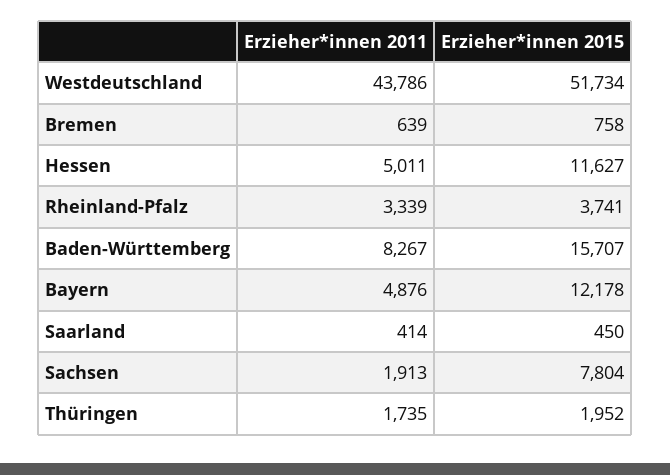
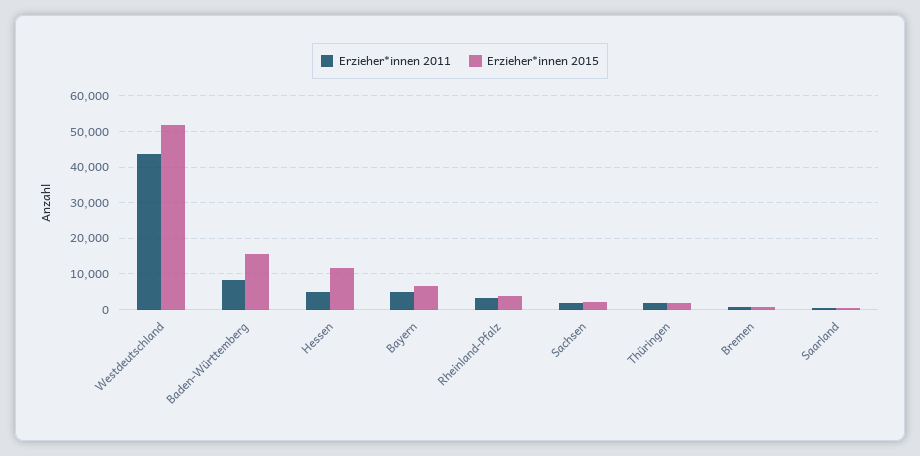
  {
    "Erzieher*innen 2011": {
      "Westdeutschland": 43786,
      "Bremen": 639,
      "Hessen": 5011,
      "Rheinland-Pfalz": 3339,
      "Baden-Württemberg": 8267,
      "Bayern": 4876,
      "Saarland": 414,
      "Sachsen": 1913,
      "Thüringen": 1735
    },
    "Erzieher*innen 2015": {
      "Westdeutschland": 51734,
      "Bremen": 758,
      "Hessen": 11627,
      "Rheinland-Pfalz": 3741,
      "Baden-Württemberg": 15707,
-     "Bayern": 12178,
+     "Bayern": 6000,
      "Saarland": 450,
-     "Sachsen": 7804,
+     "Sachsen": 2000,
      "Thüringen": 1952
    }
  }

